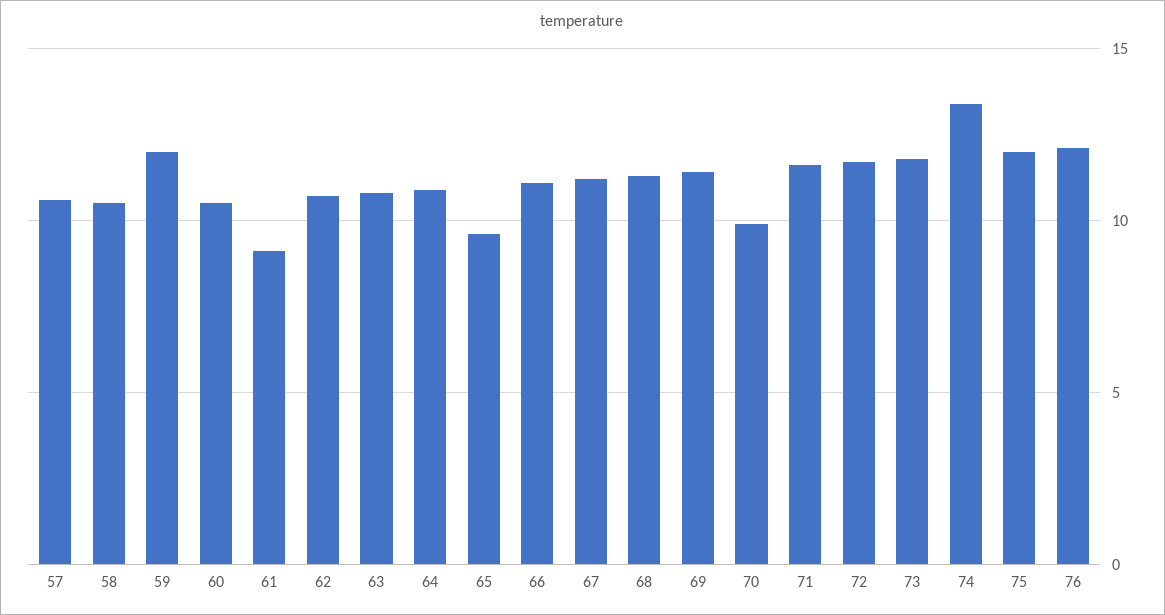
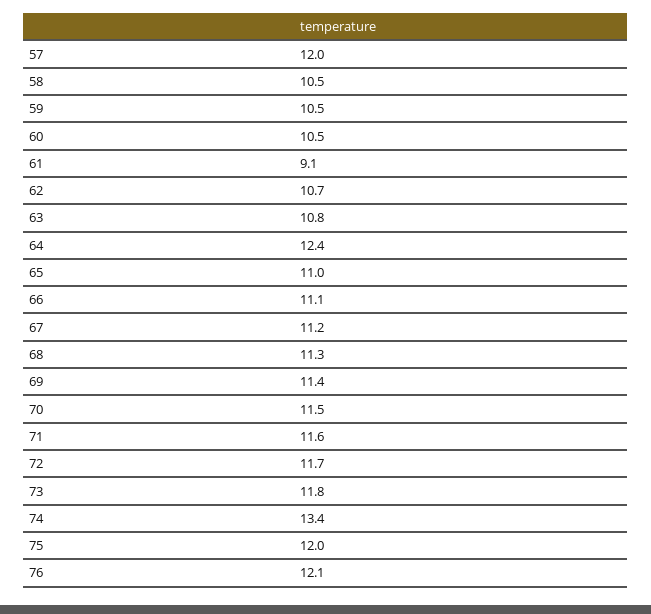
  {
-   "57": 10.5,
+   "57": 12,
    "58": 10.5,
-   "59": 12,
+   "59": 10.5,
    "60": 10.5,
    "61": 9.1,
    "62": 10.7,
    "63": 10.8,
-   "64": 11,
+   "64": 12.4,
-   "65": 9.5,
+   "65": 11,
    "66": 11.1,
    "67": 11.2,
    "68": 11.3,
    "69": 11.4,
-   "70": 10,
+   "70": 11.5,
    "71": 11.6,
    "72": 11.7,
    "73": 11.8,
    "74": 13.4,
    "75": 12,
    "76": 12.1
  }

